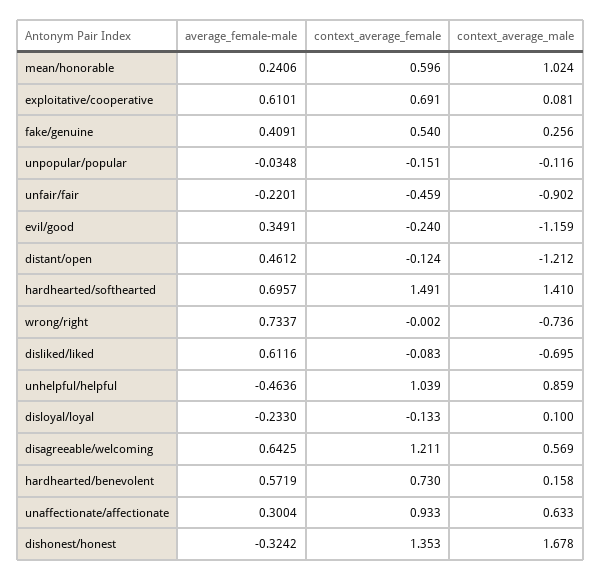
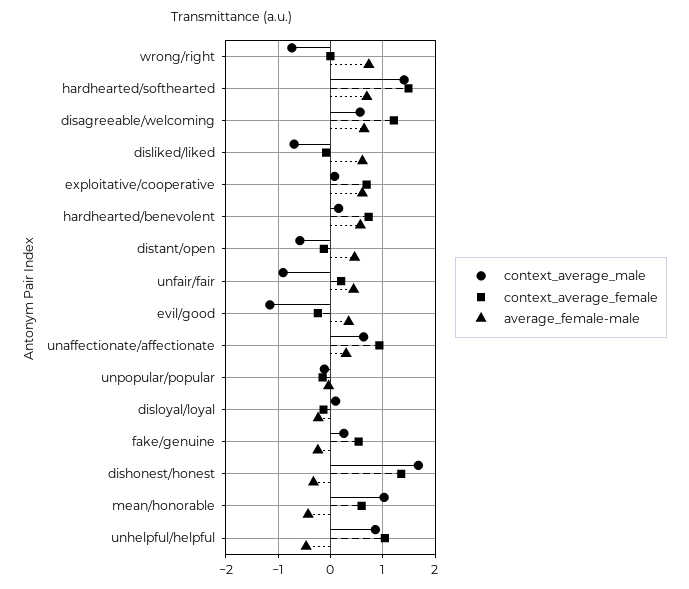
  {
    "average_female-male": {
-     "mean/honorable": 0.2406,
+     "mean/honorable": -0.4,
      "exploitative/cooperative": 0.6101,
-     "fake/genuine": 0.4091,
+     "fake/genuine": -0.2,
      "unpopular/popular": -0.0348,
-     "unfair/fair": -0.2201,
+     "unfair/fair": 0.4,
      "evil/good": 0.3491,
      "distant/open": 0.4612,
      "hardhearted/softhearted": 0.6957,
      "wrong/right": 0.7337,
      "disliked/liked": 0.6116,
      "unhelpful/helpful": -0.4636,
      "disloyal/loyal": -0.233,
      "disagreeable/welcoming": 0.6425,
      "hardhearted/benevolent": 0.5719,
      "unaffectionate/affectionate": 0.3004,
      "dishonest/honest": -0.3242
    },
    "context_average_female": {
      "mean/honorable": 0.596,
      "exploitative/cooperative": 0.691,
      "fake/genuine": 0.54,
      "unpopular/popular": -0.151,
-     "unfair/fair": -0.459,
+     "unfair/fair": 0.2,
      "evil/good": -0.24,
      "distant/open": -0.124,
      "hardhearted/softhearted": 1.491,
      "wrong/right": -0.002,
      "disliked/liked": -0.083,
      "unhelpful/helpful": 1.039,
      "disloyal/loyal": -0.133,
      "disagreeable/welcoming": 1.211,
      "hardhearted/benevolent": 0.73,
      "unaffectionate/affectionate": 0.933,
      "dishonest/honest": 1.353
    },
    "context_average_male": {
      "mean/honorable": 1.024,
      "exploitative/cooperative": 0.081,
      "fake/genuine": 0.256,
      "unpopular/popular": -0.116,
      "unfair/fair": -0.902,
      "evil/good": -1.159,
-     "distant/open": -1.212,
+     "distant/open": -0.6,
      "hardhearted/softhearted": 1.41,
      "wrong/right": -0.736,
      "disliked/liked": -0.695,
      "unhelpful/helpful": 0.859,
      "disloyal/loyal": 0.1,
      "disagreeable/welcoming": 0.569,
      "hardhearted/benevolent": 0.158,
      "unaffectionate/affectionate": 0.633,
      "dishonest/honest": 1.678
    }
  }

